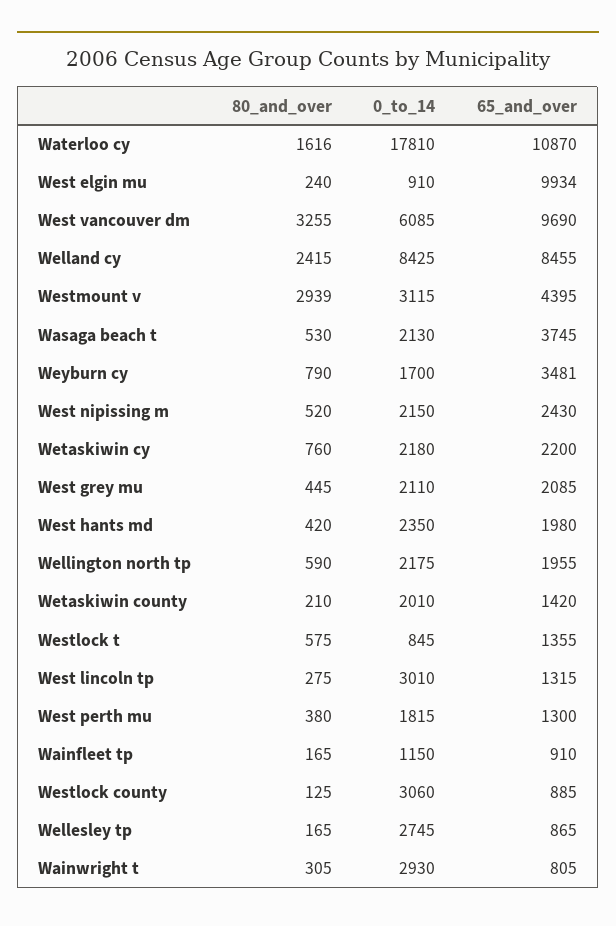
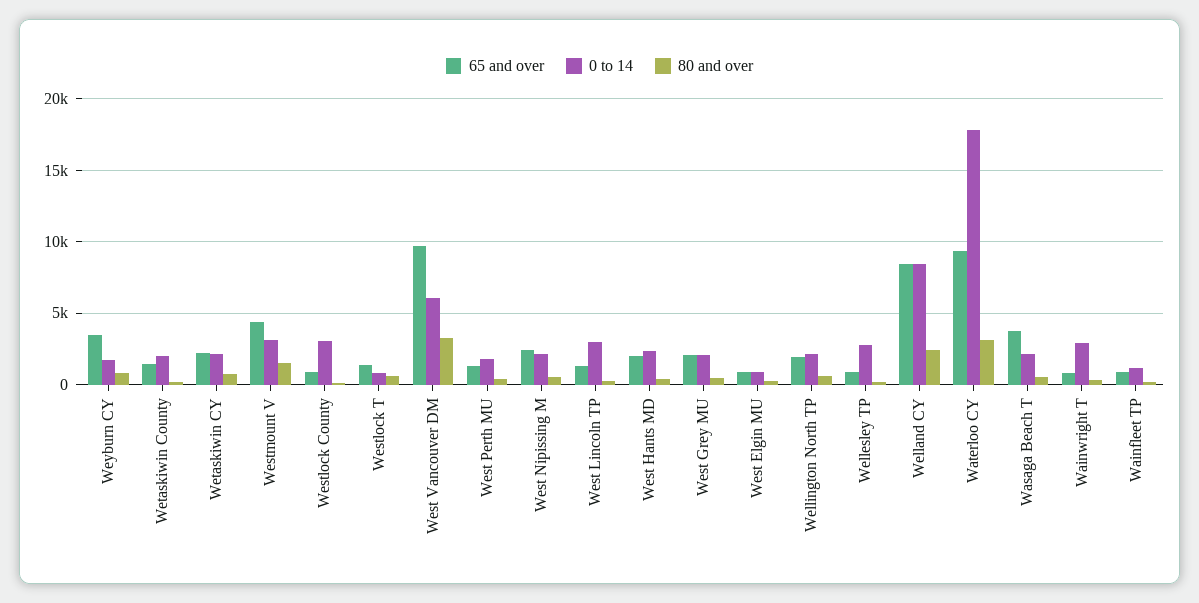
  {
    "80_and_over": {
-     "Waterloo cy": 1616,
+     "Waterloo cy": 3000,
      "West elgin mu": 240,
      "West vancouver dm": 3255,
      "Welland cy": 2415,
-     "Westmount v": 2939,
+     "Westmount v": 1500,
      "Wasaga beach t": 530,
      "Weyburn cy": 790,
      "West nipissing m": 520,
      "Wetaskiwin cy": 760,
      "West grey mu": 445,
      "West hants md": 420,
      "Wellington north tp": 590,
      "Wetaskiwin county": 210,
      "Westlock t": 575,
      "West lincoln tp": 275,
      "West perth mu": 380,
      "Wainfleet tp": 165,
      "Westlock county": 125,
      "Wellesley tp": 165,
      "Wainwright t": 305
    },
    "0_to_14": {
      "Waterloo cy": 17810,
      "West elgin mu": 910,
      "West vancouver dm": 6085,
      "Welland cy": 8425,
      "Westmount v": 3115,
      "Wasaga beach t": 2130,
      "Weyburn cy": 1700,
      "West nipissing m": 2150,
      "Wetaskiwin cy": 2180,
      "West grey mu": 2110,
      "West hants md": 2350,
      "Wellington north tp": 2175,
      "Wetaskiwin county": 2010,
      "Westlock t": 845,
      "West lincoln tp": 3010,
      "West perth mu": 1815,
      "Wainfleet tp": 1150,
      "Westlock county": 3060,
      "Wellesley tp": 2745,
      "Wainwright t": 2930
    },
    "65_and_over": {
-     "Waterloo cy": 10870,
+     "Waterloo cy": 9500,
-     "West elgin mu": 9934,
+     "West elgin mu": 1000,
      "West vancouver dm": 9690,
      "Welland cy": 8455,
      "Westmount v": 4395,
      "Wasaga beach t": 3745,
      "Weyburn cy": 3481,
      "West nipissing m": 2430,
      "Wetaskiwin cy": 2200,
      "West grey mu": 2085,
      "West hants md": 1980,
      "Wellington north tp": 1955,
      "Wetaskiwin county": 1420,
      "Westlock t": 1355,
      "West lincoln tp": 1315,
      "West perth mu": 1300,
      "Wainfleet tp": 910,
      "Westlock county": 885,
      "Wellesley tp": 865,
      "Wainwright t": 805
    }
  }

